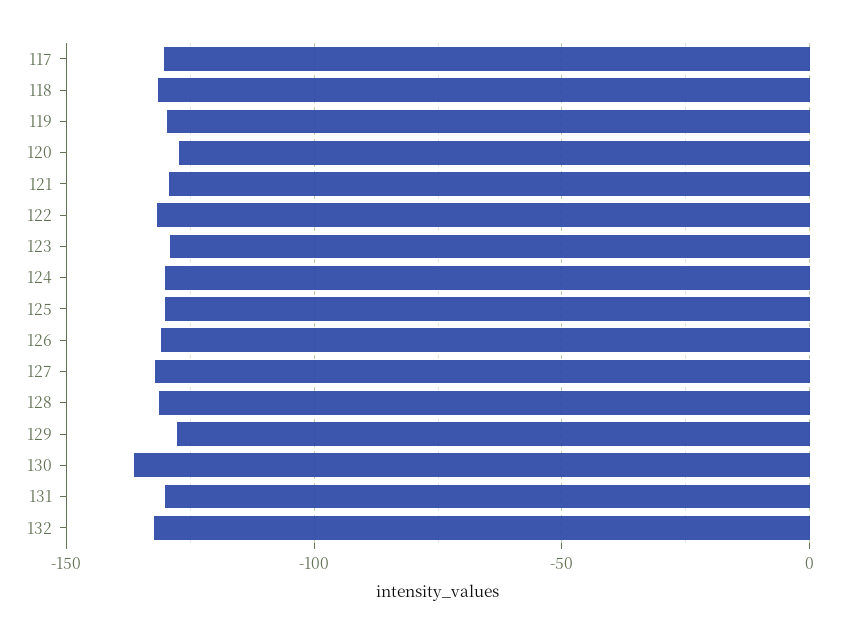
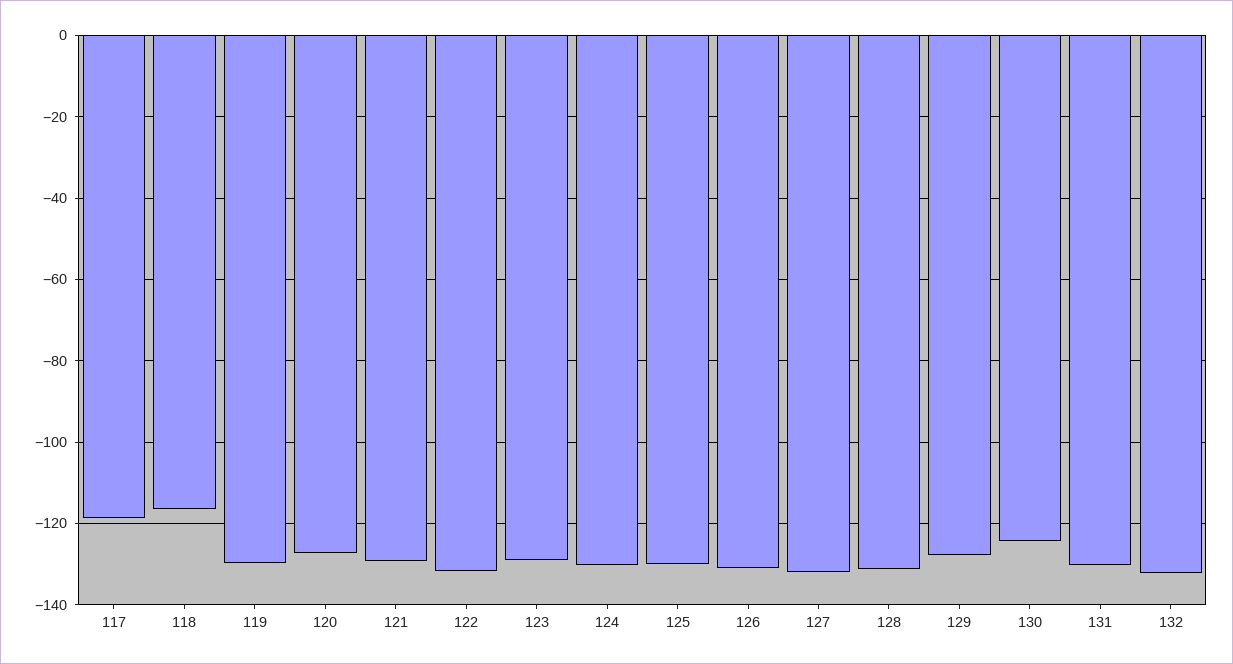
  {
-   "117": -130,
+   "117": -118,
-   "118": -130,
+   "118": -116,
    "119": -130,
    "120": -128,
    "121": -130,
    "122": -132,
    "123": -128,
    "124": -130,
    "125": -130,
    "126": -130,
    "127": -132,
    "128": -132,
    "129": -128,
-   "130": -135,
+   "130": -124,
    "131": -130,
    "132": -132
  }

